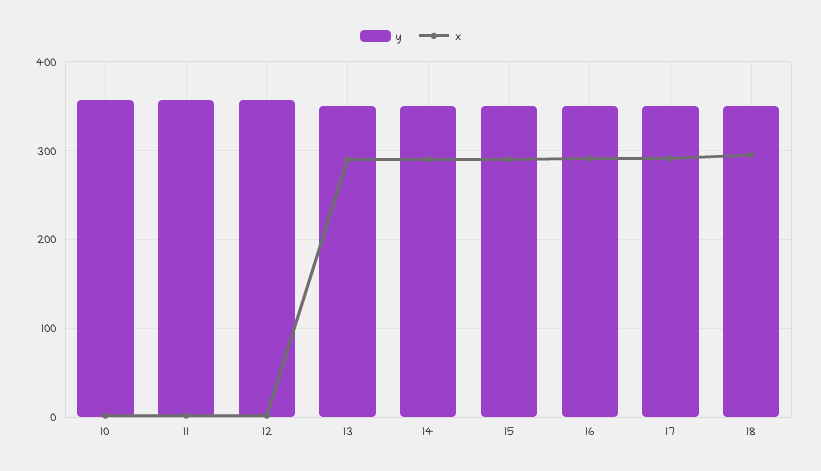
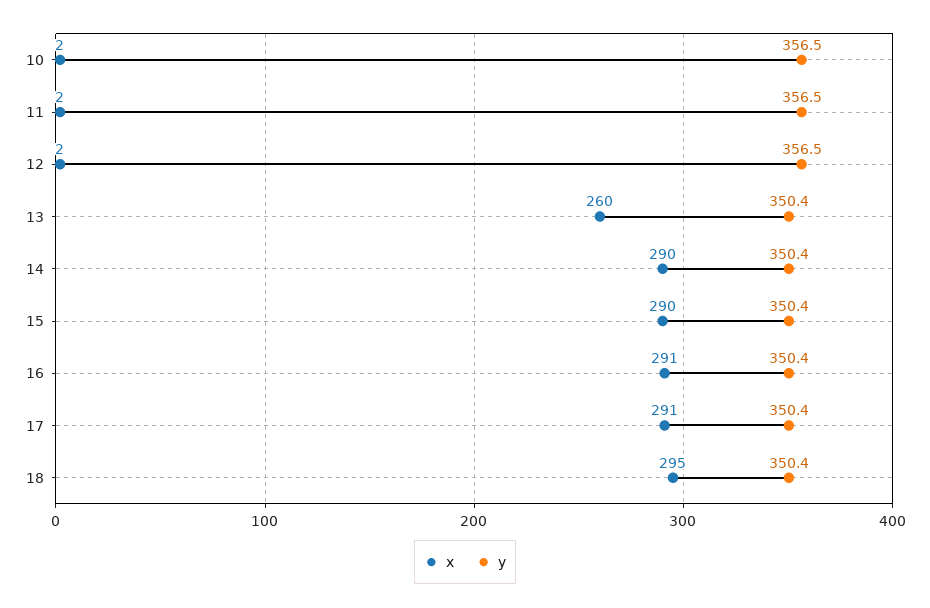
  {
    "y": {
      "10": 356.5,
      "11": 356.5,
      "12": 356.5,
      "13": 350.4,
      "14": 350.4,
      "15": 350.4,
      "16": 350.4,
      "17": 350.4,
      "18": 350.4
    },
    "x": {
      "10": 2,
      "11": 2,
      "12": 2,
-     "13": 290,
+     "13": 260,
      "14": 290,
      "15": 290,
      "16": 291,
      "17": 291,
      "18": 295
    }
  }

